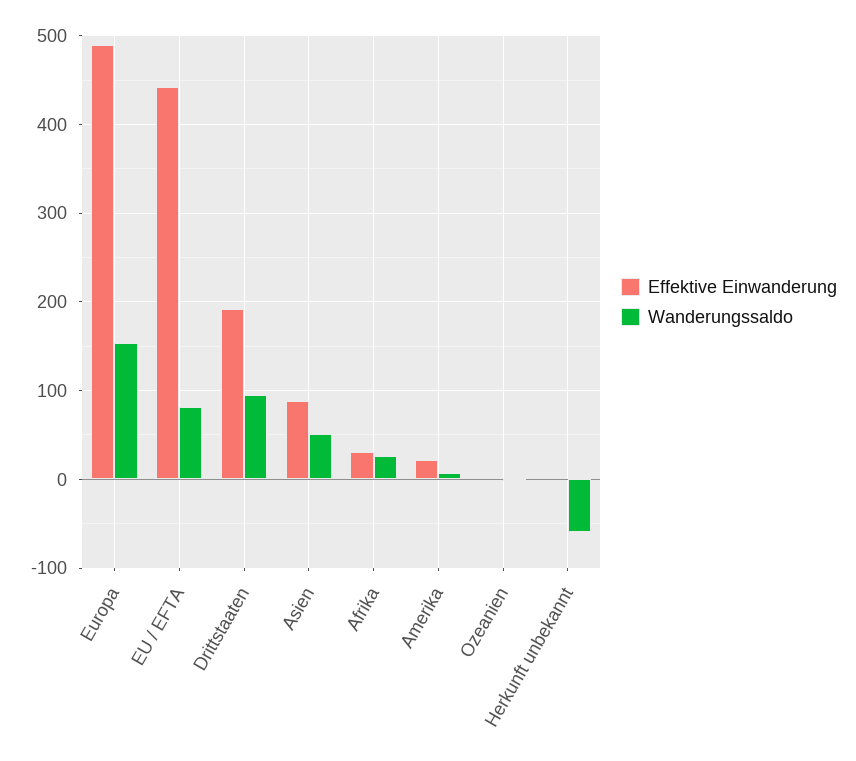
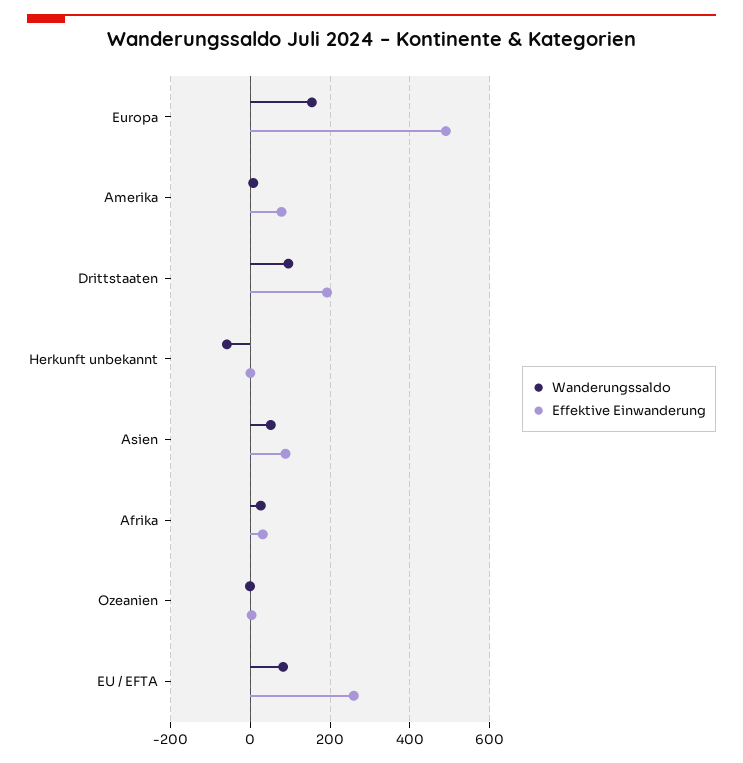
  {
    "Effektive Einwanderung": {
      "Europa": 490,
-     "EU / EFTA": 440,
+     "EU / EFTA": 260,
      "Drittstaaten": 190,
      "Asien": 90,
      "Afrika": 30,
-     "Amerika": 20,
+     "Amerika": 80,
      "Ozeanien": 0,
      "Herkunft unbekannt": 0
    },
    "Wanderungssaldo": {
      "Europa": 150,
      "EU / EFTA": 80,
      "Drittstaaten": 100,
      "Asien": 50,
      "Afrika": 30,
      "Amerika": 10,
      "Ozeanien": 0,
      "Herkunft unbekannt": -60
    }
  }

